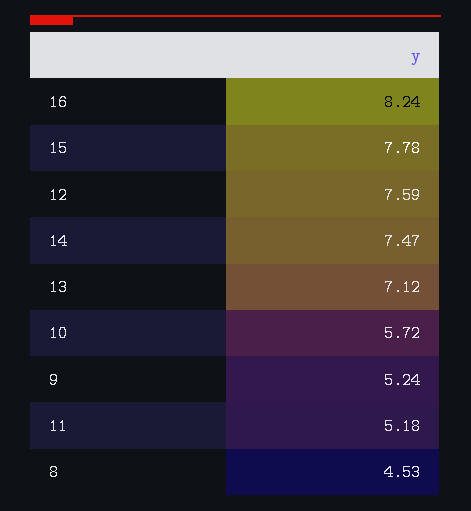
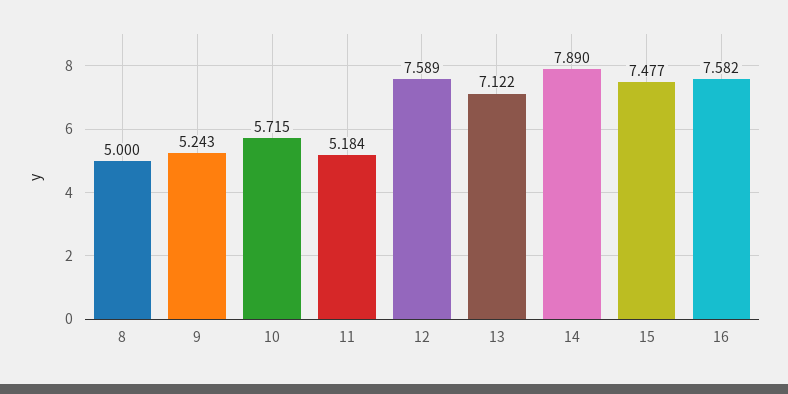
  {
-   "16": 8.24,
+   "16": 7.582,
-   "15": 7.78,
+   "15": 7.477,
    "12": 7.589,
-   "14": 7.47,
+   "14": 7.89,
    "13": 7.122,
    "10": 5.715,
    "9": 5.243,
    "11": 5.184,
-   "8": 4.53
+   "8": 5
  }

